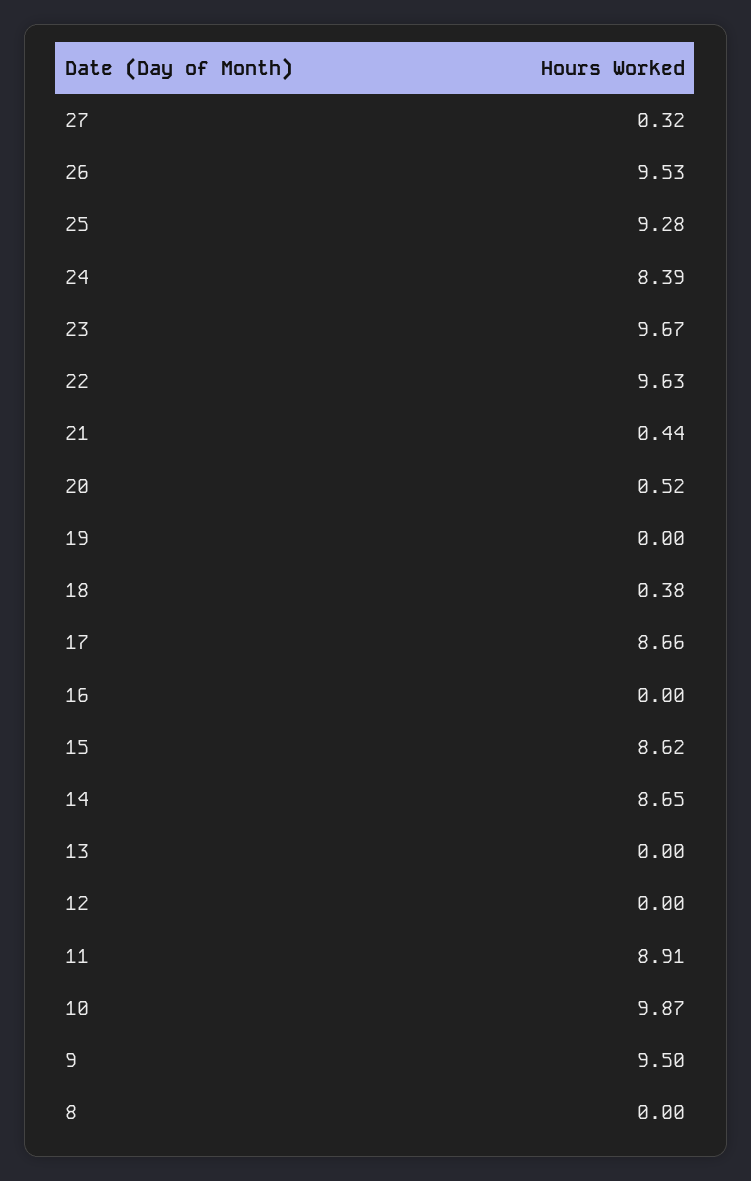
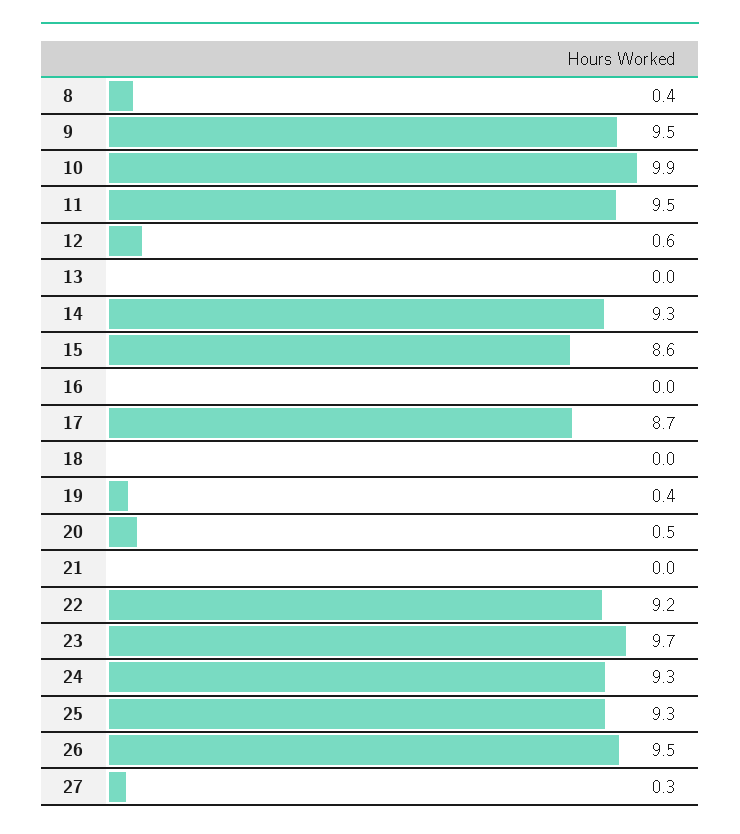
  {
    "27": 0.32,
    "26": 9.53,
    "25": 9.28,
-   "24": 8.39,
+   "24": 9.3,
    "23": 9.67,
-   "22": 9.63,
+   "22": 9.2,
-   "21": 0.44,
+   "21": 0,
    "20": 0.52,
-   "19": 0,
+   "19": 0.4,
-   "18": 0.38,
+   "18": 0,
    "17": 8.66,
    "16": 0,
    "15": 8.62,
-   "14": 8.65,
+   "14": 9.3,
    "13": 0,
-   "12": 0,
+   "12": 0.6,
-   "11": 8.91,
+   "11": 9.5,
    "10": 9.87,
    "9": 9.5,
-   "8": 0
+   "8": 0.4
  }

